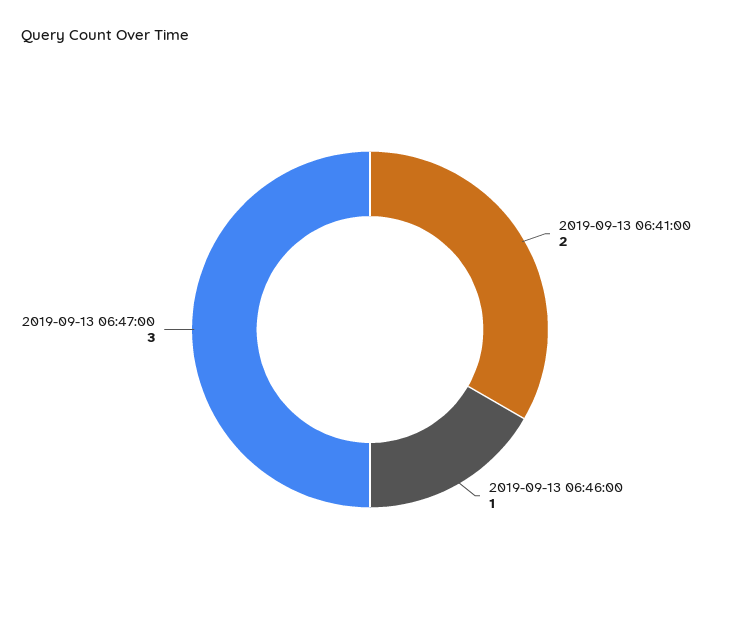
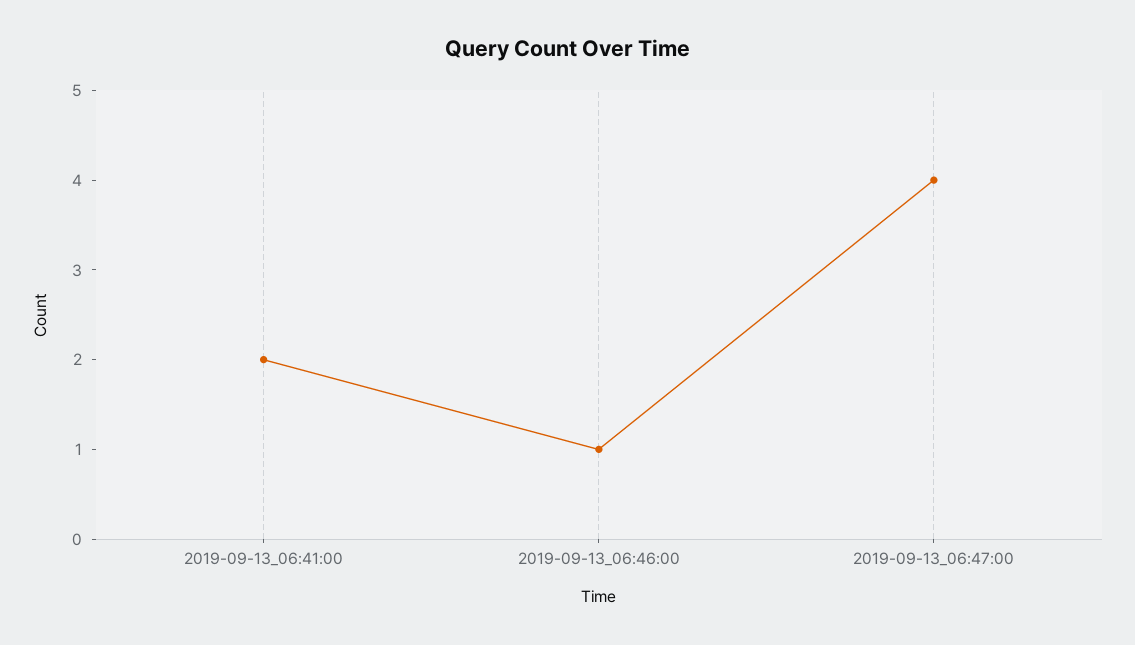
  {
    "2019-09-13 06:41:00": 2,
    "2019-09-13 06:46:00": 1,
-   "2019-09-13 06:47:00": 3
+   "2019-09-13 06:47:00": 4
  }

